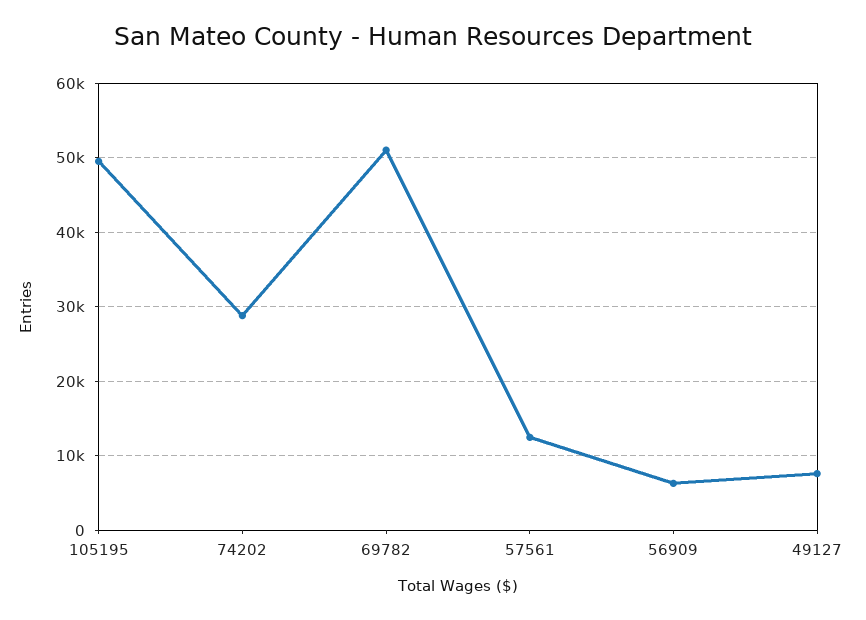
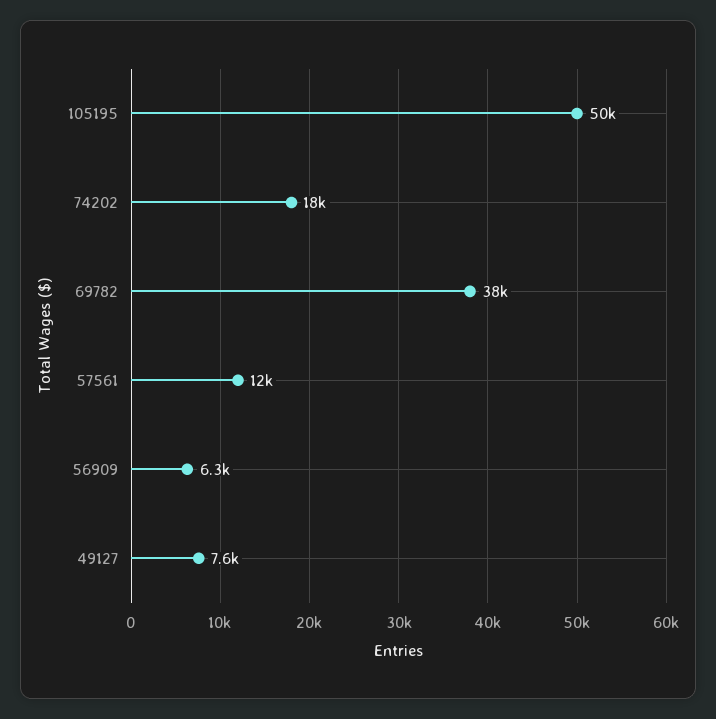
  {
    "105195": 50000,
-   "74202": 29000,
+   "74202": 18000,
-   "69782": 51000,
+   "69782": 38000,
    "57561": 12000,
    "56909": 6300,
    "49127": 7600
  }

